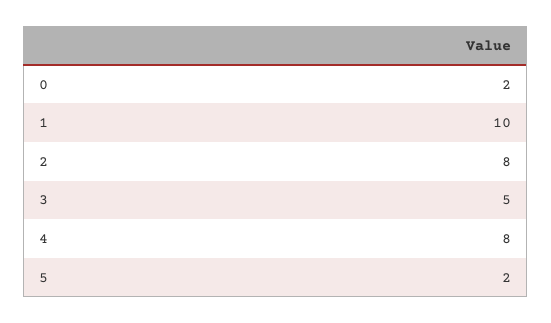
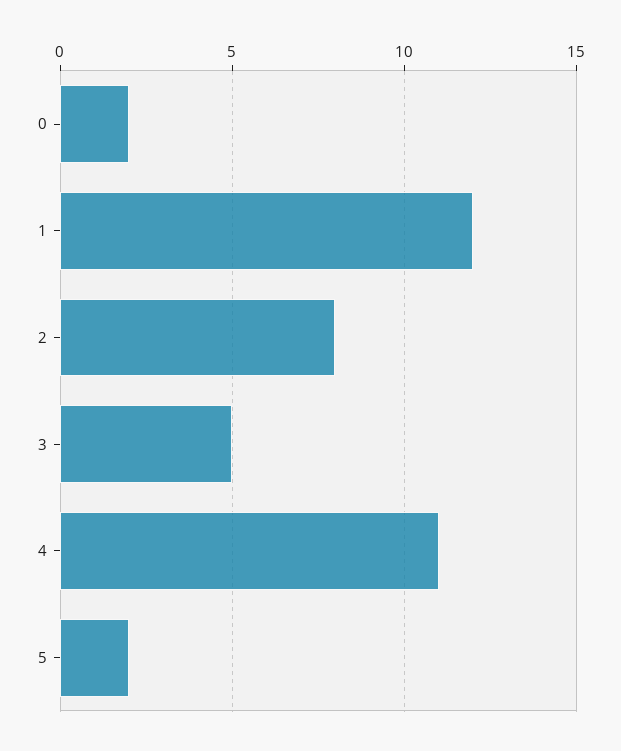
  {
    "0": 2,
-   "1": 10,
+   "1": 12,
    "2": 8,
    "3": 5,
-   "4": 8,
+   "4": 11,
    "5": 2
  }

